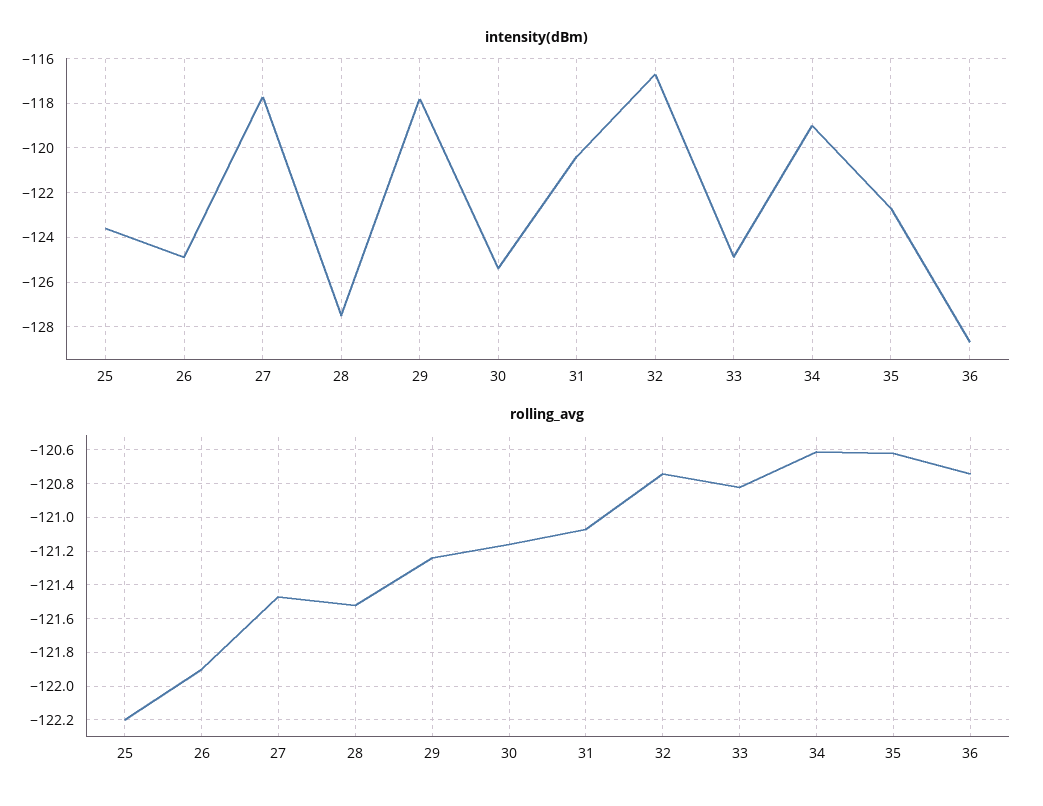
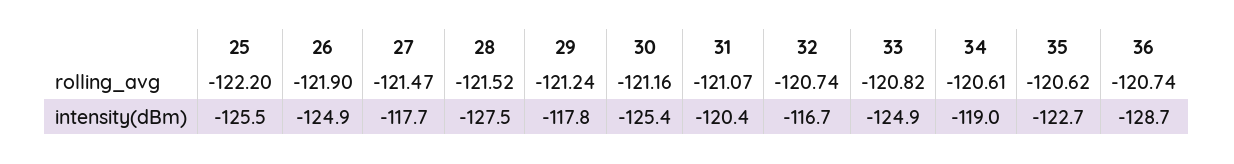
  {
    "intensity(dBm)": {
-     "25": -123.5,
+     "25": -125.5,
      "26": -124.9,
      "27": -117.7,
      "28": -127.5,
      "29": -117.8,
      "30": -125.4,
      "31": -120.4,
      "32": -116.7,
      "33": -124.9,
      "34": -119,
      "35": -122.7,
      "36": -128.7
    },
    "rolling_avg": {
      "25": -122.2,
      "26": -121.9,
      "27": -121.47,
      "28": -121.52,
      "29": -121.24,
      "30": -121.16,
      "31": -121.07,
      "32": -120.74,
      "33": -120.82,
      "34": -120.61,
      "35": -120.62,
      "36": -120.74
    }
  }

